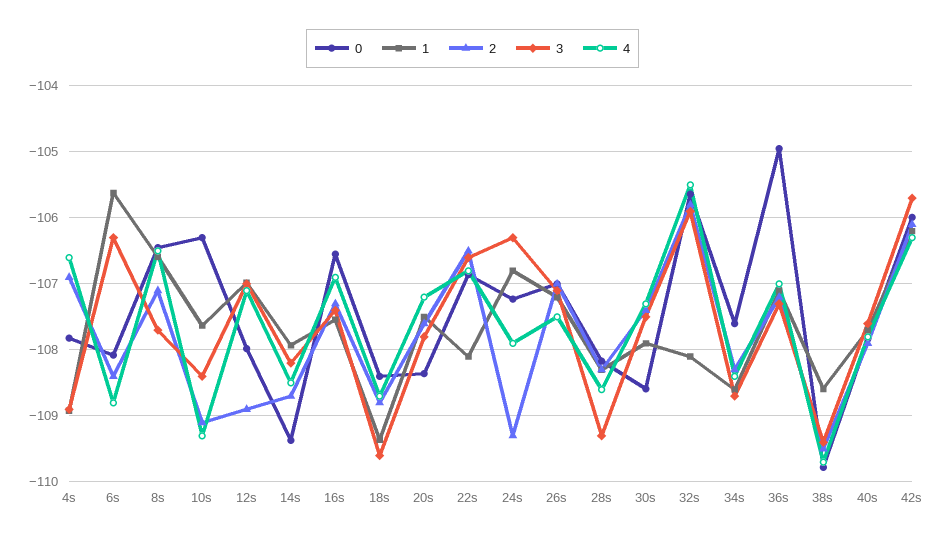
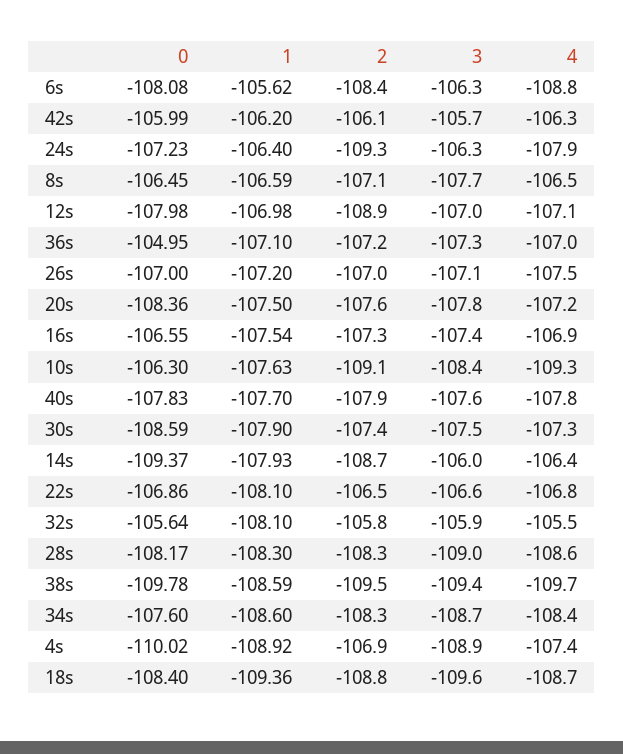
  {
    "0": {
-     "4s": -107.8,
+     "4s": -110.02,
      "6s": -108.08,
      "8s": -106.45,
      "10s": -106.3,
      "12s": -107.98,
      "14s": -109.37,
      "16s": -106.55,
      "18s": -108.4,
      "20s": -108.36,
      "22s": -106.86,
      "24s": -107.23,
      "26s": -107,
      "28s": -108.17,
      "30s": -108.59,
      "32s": -105.64,
      "34s": -107.6,
      "36s": -104.95,
      "38s": -109.78,
      "40s": -107.83,
      "42s": -105.99
    },
    "1": {
      "4s": -108.92,
      "6s": -105.62,
      "8s": -106.59,
      "10s": -107.63,
      "12s": -106.98,
      "14s": -107.93,
      "16s": -107.54,
      "18s": -109.36,
      "20s": -107.5,
      "22s": -108.1,
-     "24s": -106.8,
+     "24s": -106.4,
      "26s": -107.2,
      "28s": -108.3,
      "30s": -107.9,
      "32s": -108.1,
      "34s": -108.6,
      "36s": -107.1,
      "38s": -108.59,
      "40s": -107.7,
      "42s": -106.2
    },
    "2": {
      "4s": -106.9,
      "6s": -108.4,
      "8s": -107.1,
      "10s": -109.1,
      "12s": -108.9,
      "14s": -108.7,
      "16s": -107.3,
      "18s": -108.8,
      "20s": -107.6,
      "22s": -106.5,
      "24s": -109.3,
      "26s": -107,
      "28s": -108.3,
      "30s": -107.4,
      "32s": -105.8,
      "34s": -108.3,
      "36s": -107.2,
      "38s": -109.5,
      "40s": -107.9,
      "42s": -106.1
    },
    "3": {
      "4s": -108.9,
      "6s": -106.3,
      "8s": -107.7,
      "10s": -108.4,
      "12s": -107,
-     "14s": -108.2,
+     "14s": -106,
      "16s": -107.4,
      "18s": -109.6,
      "20s": -107.8,
      "22s": -106.6,
      "24s": -106.3,
      "26s": -107.1,
-     "28s": -109.3,
+     "28s": -109,
      "30s": -107.5,
      "32s": -105.9,
      "34s": -108.7,
      "36s": -107.3,
      "38s": -109.4,
      "40s": -107.6,
      "42s": -105.7
    },
    "4": {
-     "4s": -106.6,
+     "4s": -107.4,
      "6s": -108.8,
      "8s": -106.5,
      "10s": -109.3,
      "12s": -107.1,
-     "14s": -108.5,
+     "14s": -106.4,
      "16s": -106.9,
      "18s": -108.7,
      "20s": -107.2,
      "22s": -106.8,
      "24s": -107.9,
      "26s": -107.5,
      "28s": -108.6,
      "30s": -107.3,
      "32s": -105.5,
      "34s": -108.4,
      "36s": -107,
      "38s": -109.7,
      "40s": -107.8,
      "42s": -106.3
    }
  }

